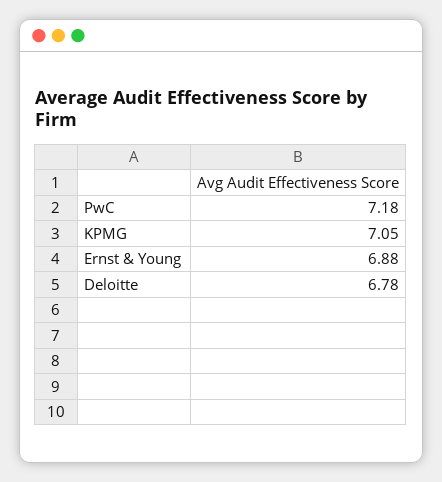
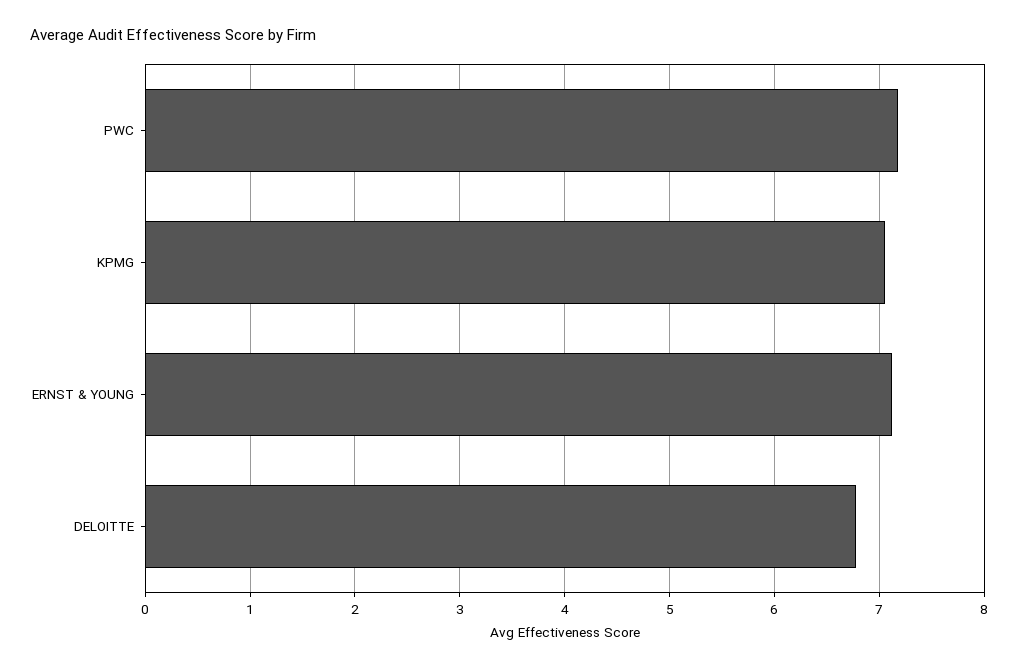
  {
    "PwC": 7.18,
    "KPMG": 7.05,
-   "Ernst & Young": 6.88,
+   "Ernst & Young": 7.1,
    "Deloitte": 6.78
  }

